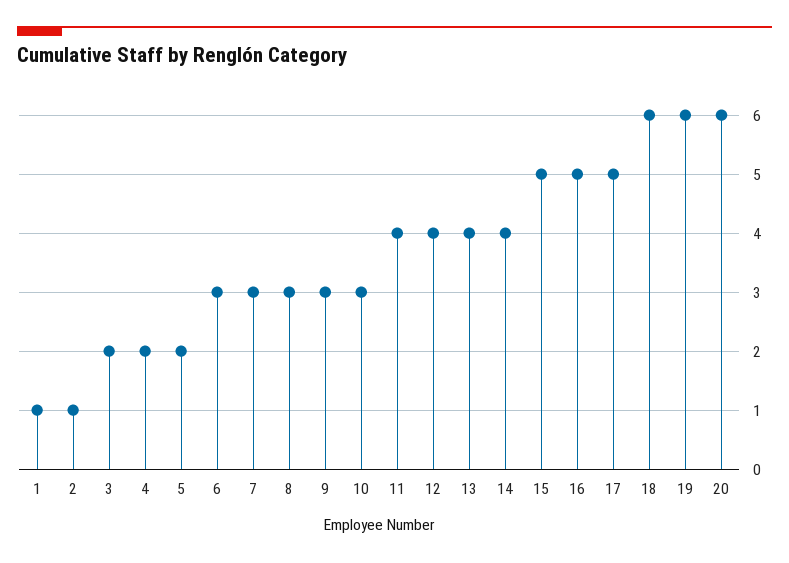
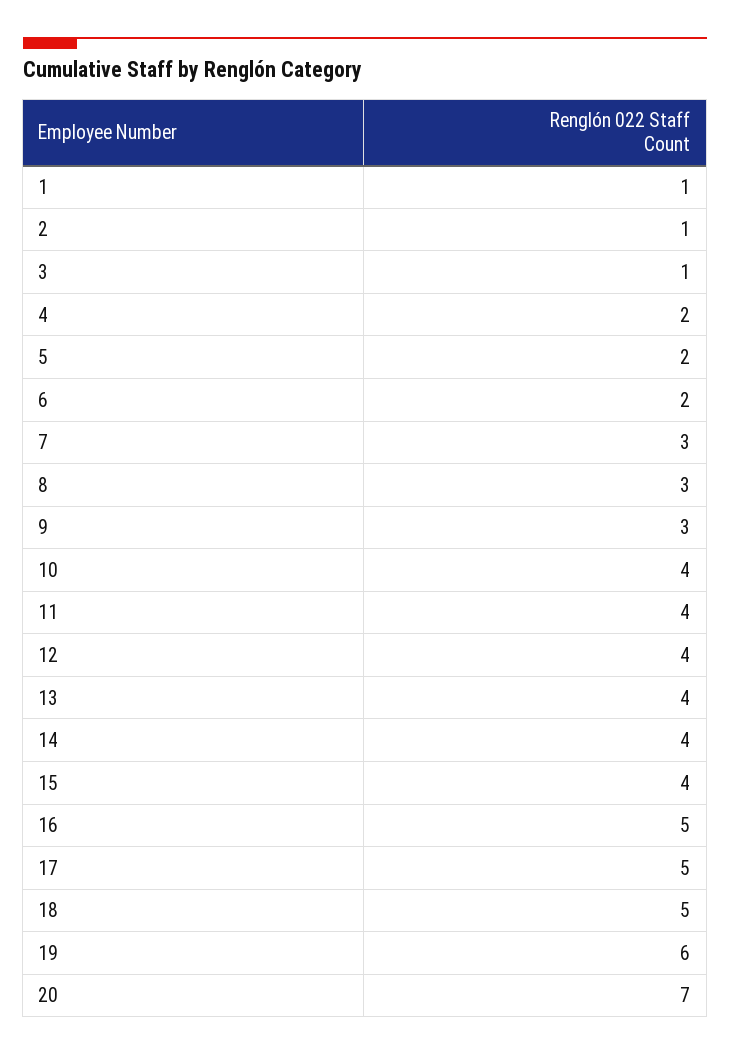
  {
    "1": 1,
    "2": 1,
-   "3": 2,
+   "3": 1,
    "4": 2,
    "5": 2,
-   "6": 3,
+   "6": 2,
    "7": 3,
    "8": 3,
    "9": 3,
-   "10": 3,
+   "10": 4,
    "11": 4,
    "12": 4,
    "13": 4,
    "14": 4,
-   "15": 5,
+   "15": 4,
    "16": 5,
    "17": 5,
-   "18": 6,
+   "18": 5,
    "19": 6,
-   "20": 6
+   "20": 7
  }

